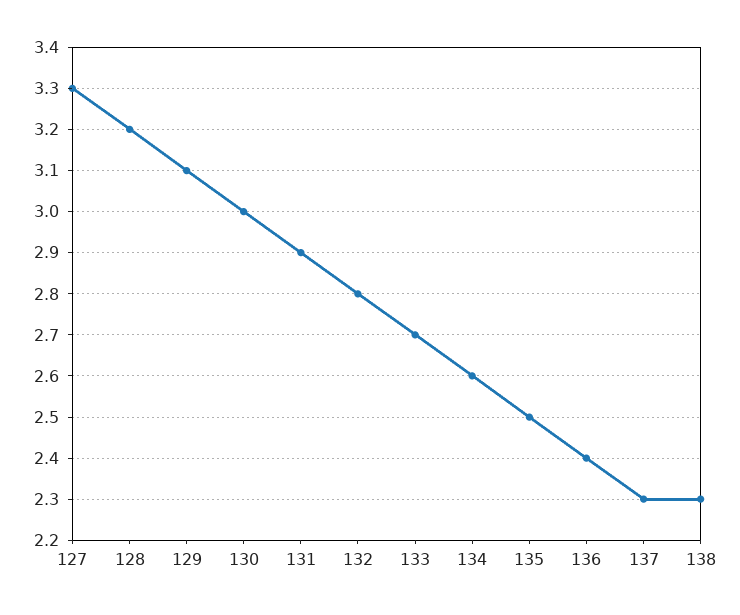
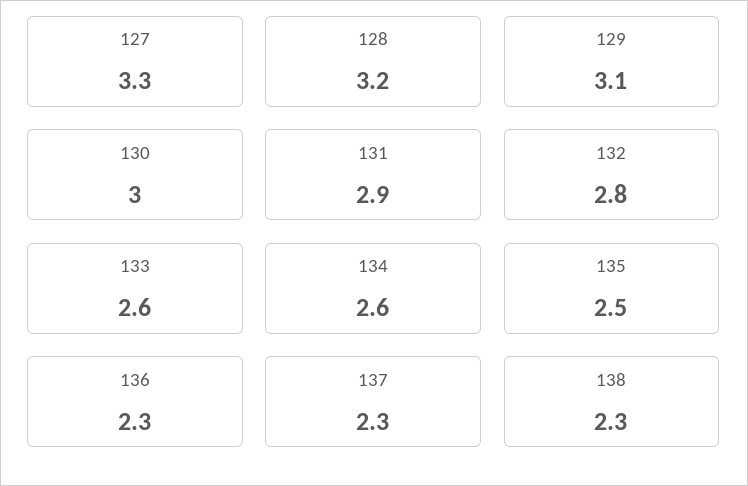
  {
    "127": 3.3,
    "128": 3.2,
    "129": 3.1,
    "130": 3,
    "131": 2.9,
    "132": 2.8,
-   "133": 2.7,
+   "133": 2.6,
    "134": 2.6,
    "135": 2.5,
-   "136": 2.4,
+   "136": 2.3,
    "137": 2.3,
    "138": 2.3
  }

